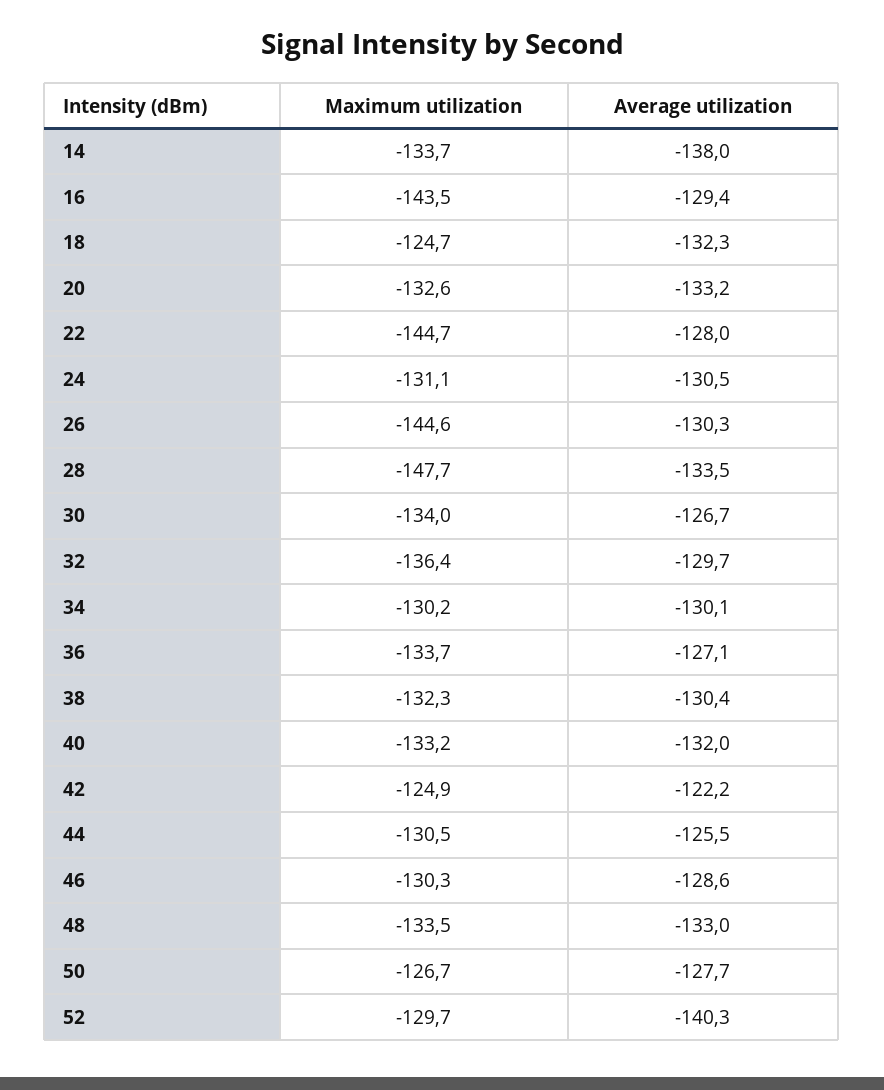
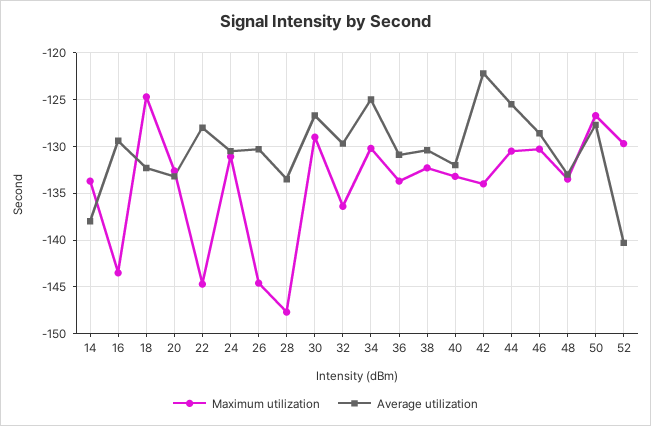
  {
    "Maximum utilization": {
      "14": -133.7,
      "16": -143.5,
      "18": -124.7,
      "20": -132.6,
      "22": -144.7,
      "24": -131.1,
      "26": -144.6,
      "28": -147.7,
-     "30": -134,
+     "30": -129,
      "32": -136.4,
      "34": -130.2,
      "36": -133.7,
      "38": -132.3,
      "40": -133.2,
-     "42": -124.9,
+     "42": -134,
      "44": -130.5,
      "46": -130.3,
      "48": -133.5,
      "50": -126.7,
      "52": -129.7
    },
    "Average utilization": {
      "14": -138,
      "16": -129.4,
      "18": -132.3,
      "20": -133.2,
      "22": -128,
      "24": -130.5,
      "26": -130.3,
      "28": -133.5,
      "30": -126.7,
      "32": -129.7,
-     "34": -130.1,
+     "34": -125,
-     "36": -127.1,
+     "36": -131,
      "38": -130.4,
      "40": -132,
      "42": -122.2,
      "44": -125.5,
      "46": -128.6,
      "48": -133,
      "50": -127.7,
      "52": -140.3
    }
  }

